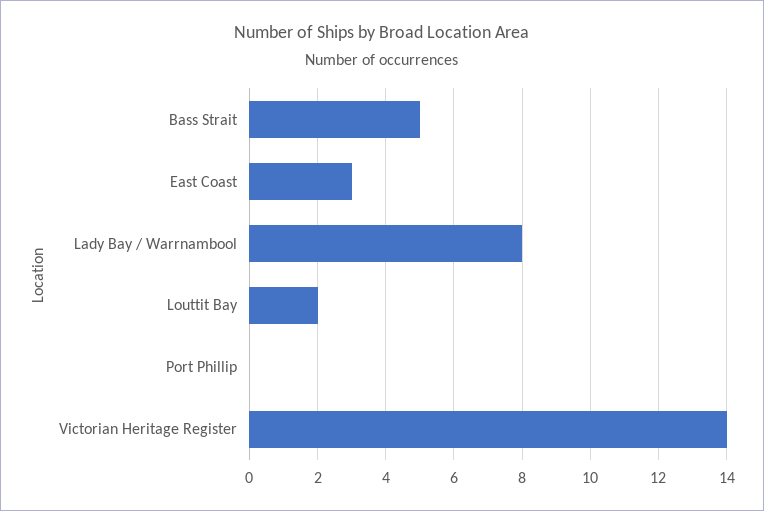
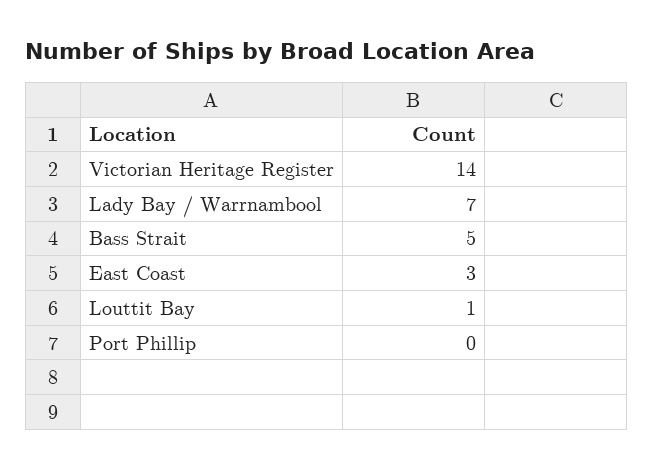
  {
    "Bass Strait": 5,
    "East Coast": 3,
-   "Lady Bay / Warrnambool": 8,
+   "Lady Bay / Warrnambool": 7,
-   "Louttit Bay": 2,
+   "Louttit Bay": 1,
    "Port Phillip": 0,
    "Victorian Heritage Register": 14
  }

